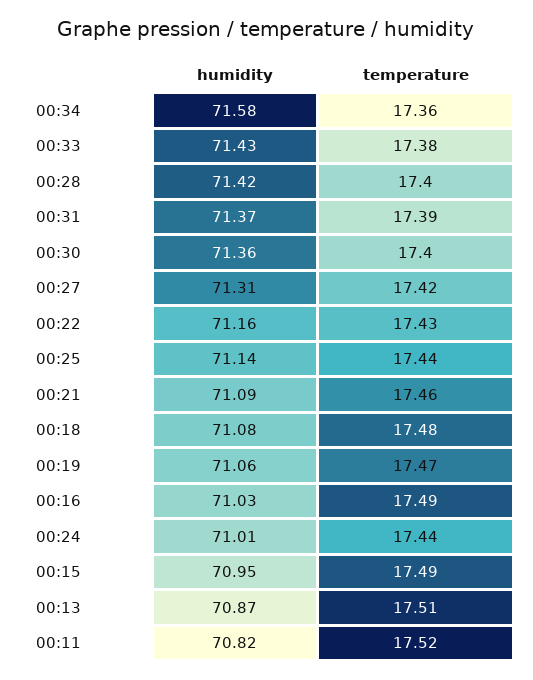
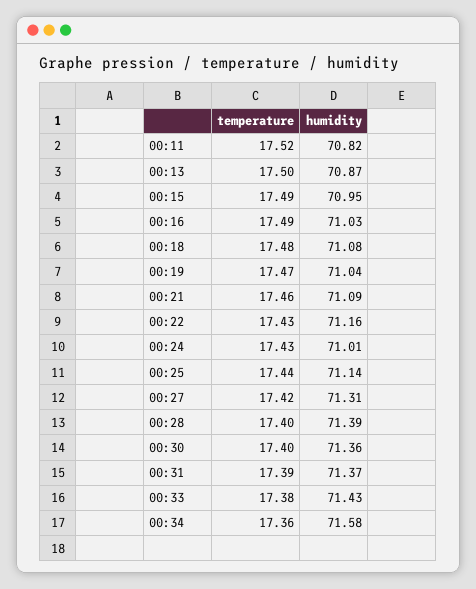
  {
    "humidity": {
      "00:34": 71.58,
      "00:33": 71.43,
-     "00:28": 71.42,
+     "00:28": 71.39,
      "00:31": 71.37,
      "00:30": 71.36,
      "00:27": 71.31,
      "00:22": 71.16,
      "00:25": 71.14,
      "00:21": 71.09,
      "00:18": 71.08,
-     "00:19": 71.06,
+     "00:19": 71.04,
      "00:16": 71.03,
      "00:24": 71.01,
      "00:15": 70.95,
      "00:13": 70.87,
      "00:11": 70.82
    },
    "temperature": {
      "00:34": 17.36,
      "00:33": 17.38,
      "00:28": 17.4,
      "00:31": 17.39,
      "00:30": 17.4,
      "00:27": 17.42,
      "00:22": 17.43,
      "00:25": 17.44,
      "00:21": 17.46,
      "00:18": 17.48,
      "00:19": 17.47,
      "00:16": 17.49,
-     "00:24": 17.44,
+     "00:24": 17.43,
      "00:15": 17.49,
-     "00:13": 17.51,
+     "00:13": 17.5,
      "00:11": 17.52
    }
  }

